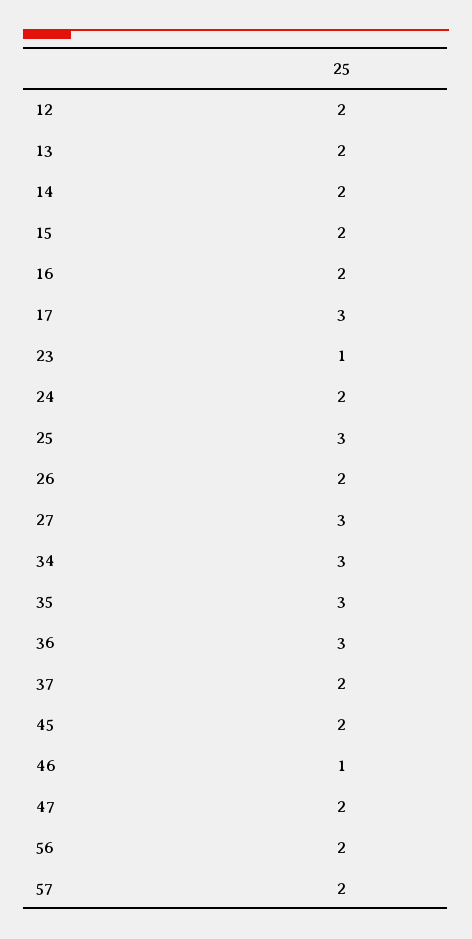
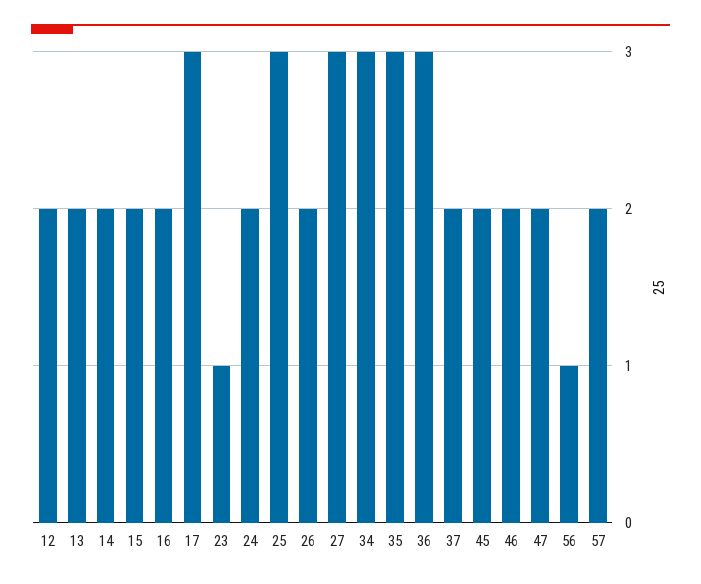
  {
    "12": 2,
    "13": 2,
    "14": 2,
    "15": 2,
    "16": 2,
    "17": 3,
    "23": 1,
    "24": 2,
    "25": 3,
    "26": 2,
    "27": 3,
    "34": 3,
    "35": 3,
    "36": 3,
    "37": 2,
    "45": 2,
-   "46": 1,
+   "46": 2,
    "47": 2,
-   "56": 2,
+   "56": 1,
    "57": 2
  }

